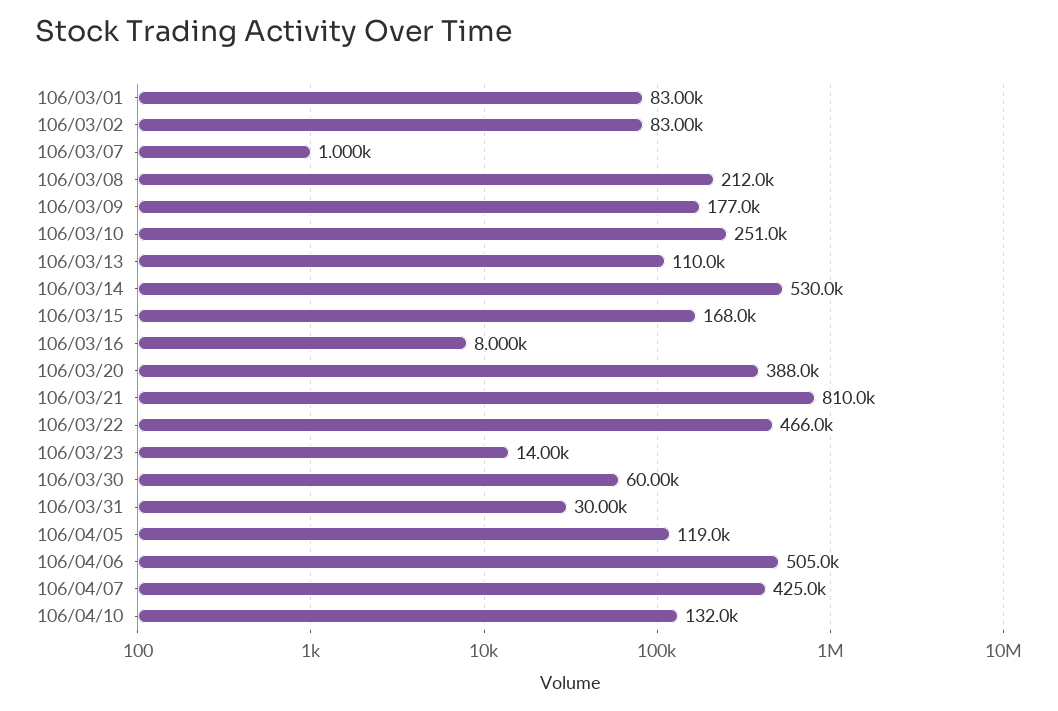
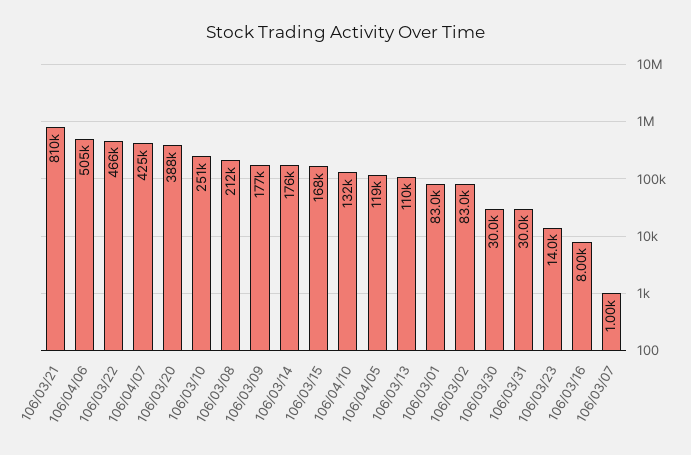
  {
    "106/03/01": 83000,
    "106/03/02": 83000,
    "106/03/07": 1000,
    "106/03/08": 212000,
    "106/03/09": 177000,
    "106/03/10": 251000,
    "106/03/13": 110000,
-   "106/03/14": 530000,
+   "106/03/14": 176000,
    "106/03/15": 168000,
    "106/03/16": 8000,
    "106/03/20": 388000,
    "106/03/21": 810000,
    "106/03/22": 466000,
    "106/03/23": 14000,
-   "106/03/30": 60000,
+   "106/03/30": 30000,
    "106/03/31": 30000,
    "106/04/05": 119000,
    "106/04/06": 505000,
    "106/04/07": 425000,
    "106/04/10": 132000
  }

